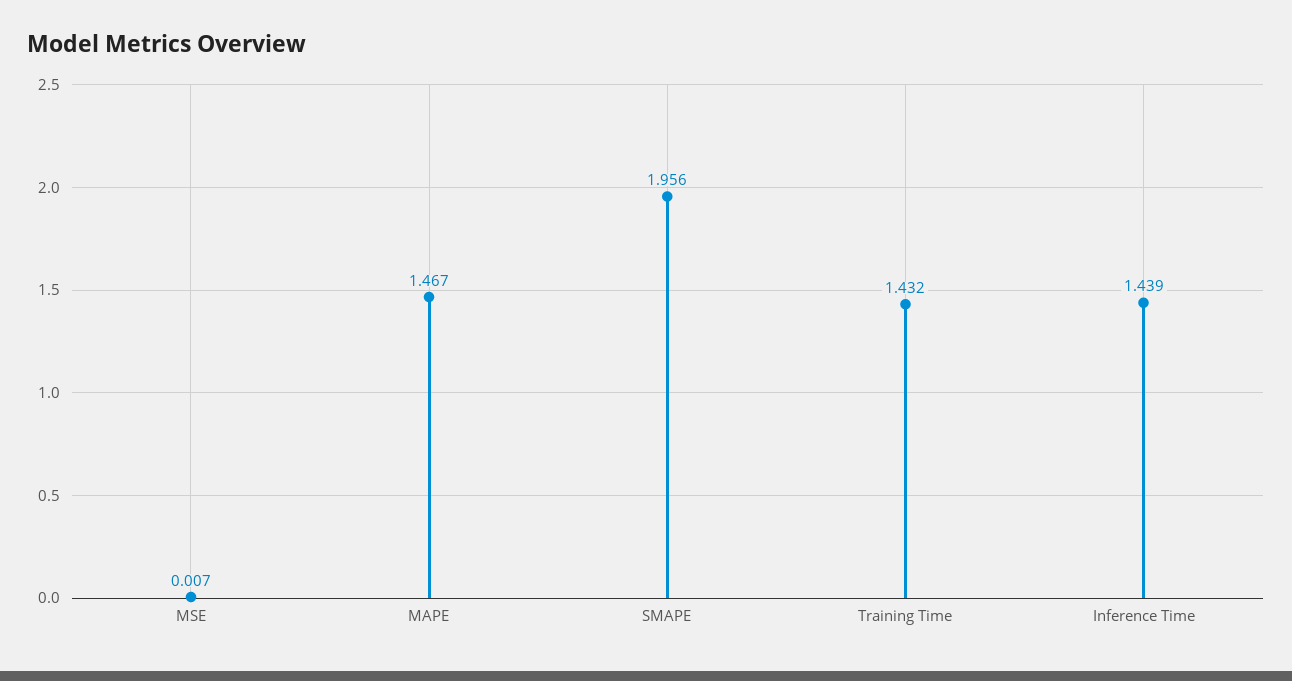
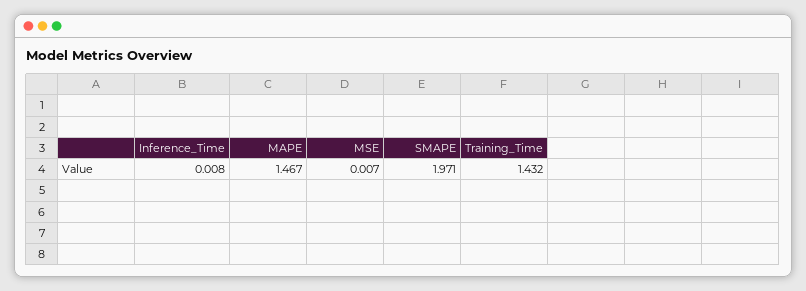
  {
    "MSE": 0.007,
    "MAPE": 1.467,
-   "SMAPE": 1.956,
+   "SMAPE": 1.971,
    "Training Time": 1.432,
-   "Inference Time": 1.439
+   "Inference Time": 0.008
  }

